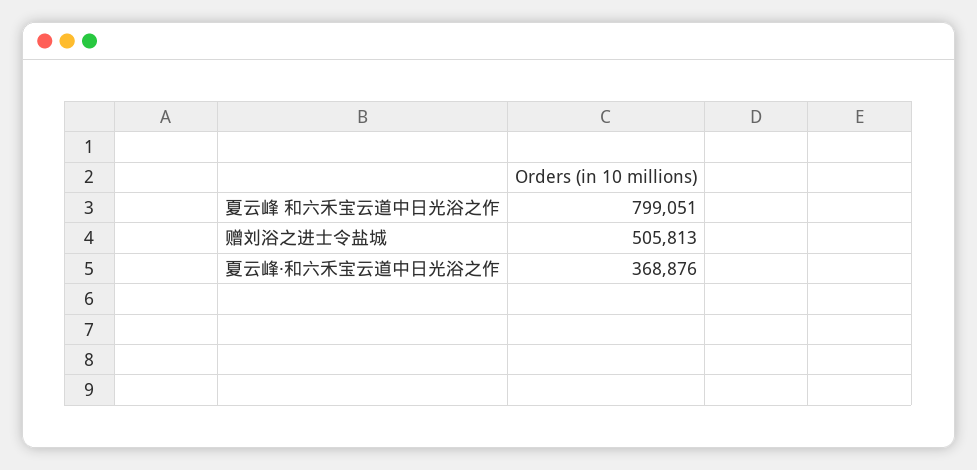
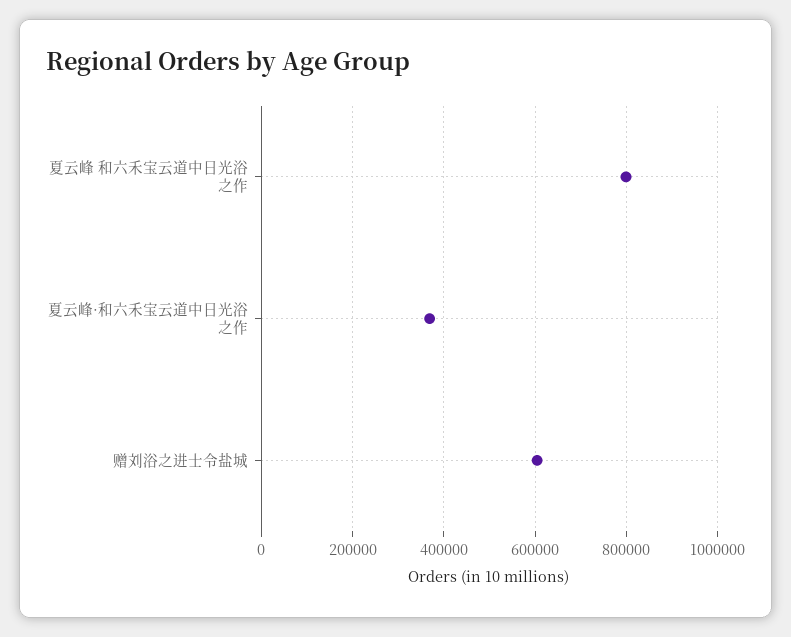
  {
    "夏云峰 和六禾宝云道中日光浴之作": 799051,
-   "赠刘浴之进士令盐城": 505813,
+   "赠刘浴之进士令盐城": 600000,
    "夏云峰·和六禾宝云道中日光浴之作": 368876
  }

